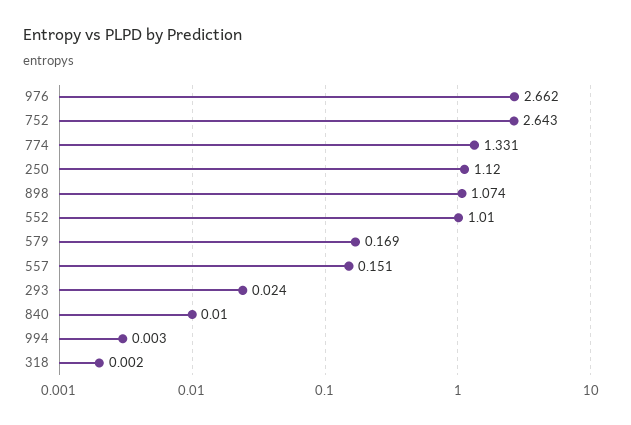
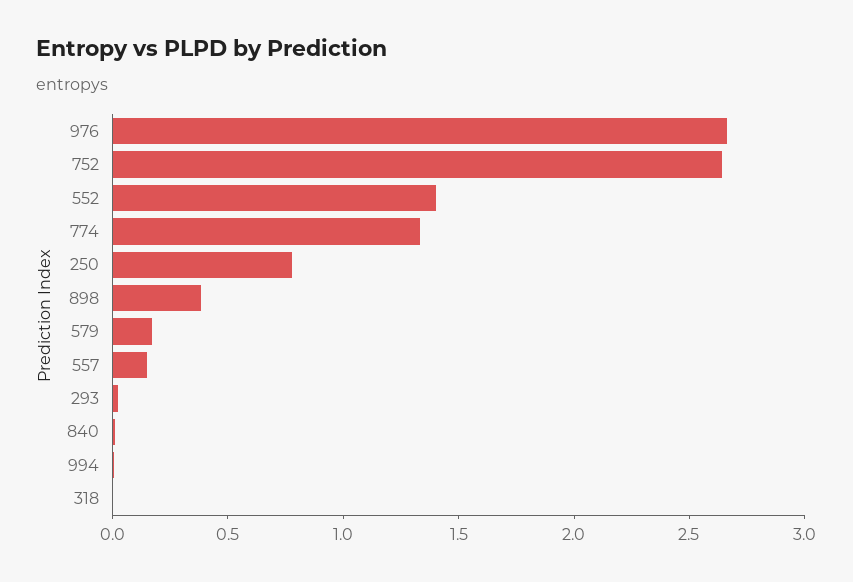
  {
    "976": 2.662,
    "752": 2.643,
    "774": 1.331,
-   "250": 1.12,
+   "250": 0.8,
-   "898": 1.074,
+   "898": 0.4,
-   "552": 1.01,
+   "552": 1.4,
    "579": 0.169,
    "557": 0.151,
    "293": 0.024,
    "840": 0.01,
    "994": 0.003,
    "318": 0.002
  }

